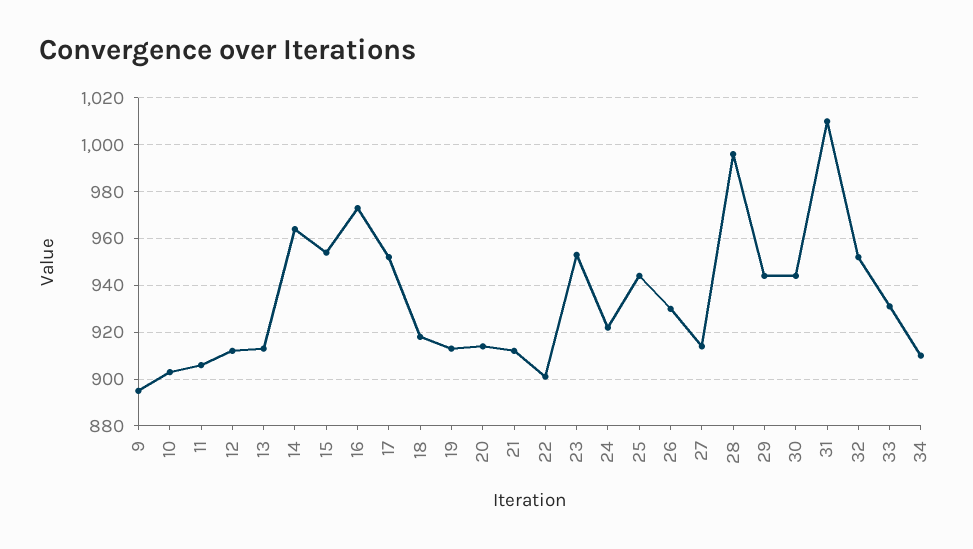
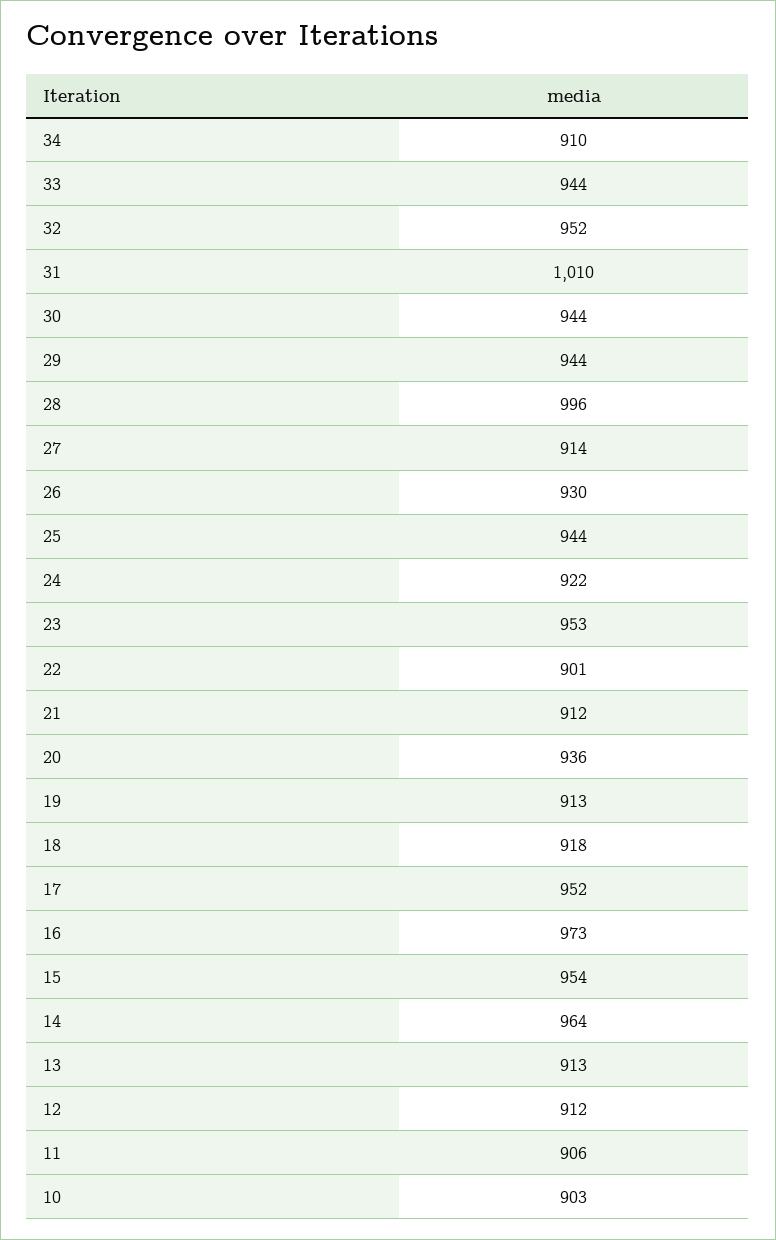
  {
-   "9": 895,
    "10": 903,
    "11": 906,
    "12": 912,
    "13": 913,
    "14": 964,
    "15": 954,
    "16": 973,
    "17": 952,
    "18": 918,
    "19": 913,
-   "20": 915,
+   "20": 936,
    "21": 912,
    "22": 901,
    "23": 953,
    "24": 922,
    "25": 944,
    "26": 930,
    "27": 914,
    "28": 996,
    "29": 944,
    "30": 944,
    "31": 1010,
    "32": 952,
-   "33": 930,
+   "33": 944,
    "34": 910
  }

